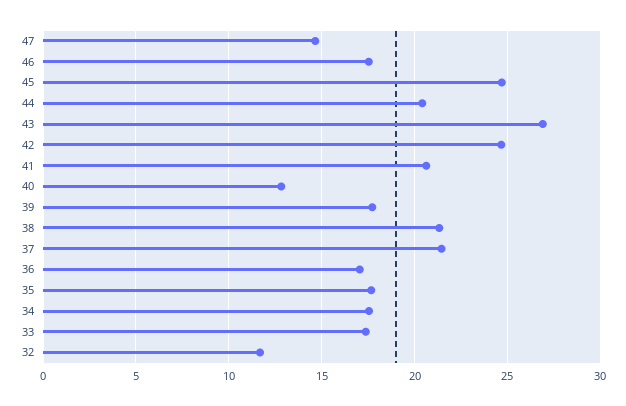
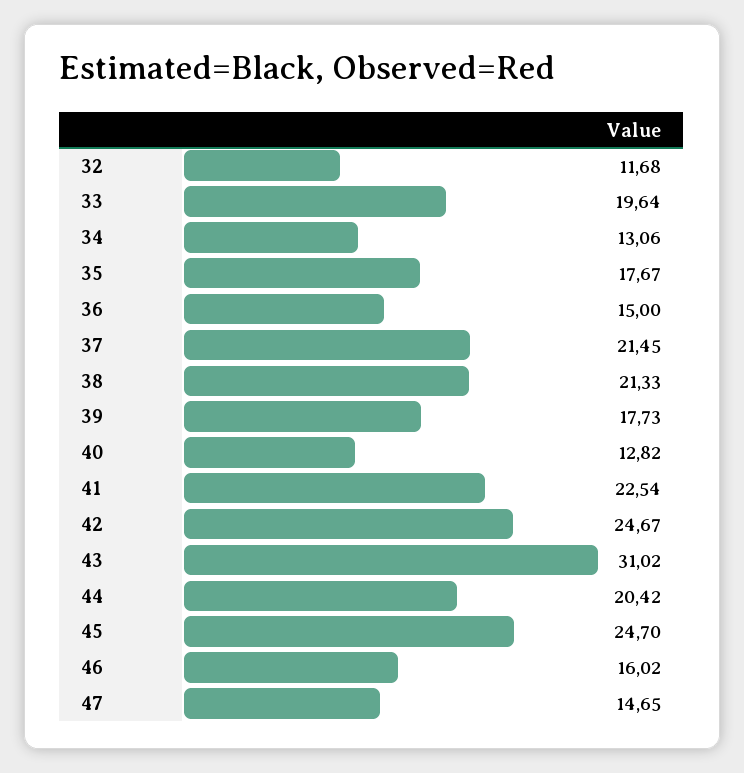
  {
    "47": 14.65,
-   "46": 17.5,
+   "46": 16.02,
    "45": 24.7,
    "44": 20.42,
-   "43": 27,
+   "43": 31.02,
    "42": 24.67,
-   "41": 20.5,
+   "41": 22.54,
    "40": 12.82,
    "39": 17.73,
    "38": 21.33,
    "37": 21.45,
-   "36": 17,
+   "36": 15,
    "35": 17.67,
-   "34": 17.5,
+   "34": 13.06,
-   "33": 17.5,
+   "33": 19.64,
    "32": 11.68
  }

